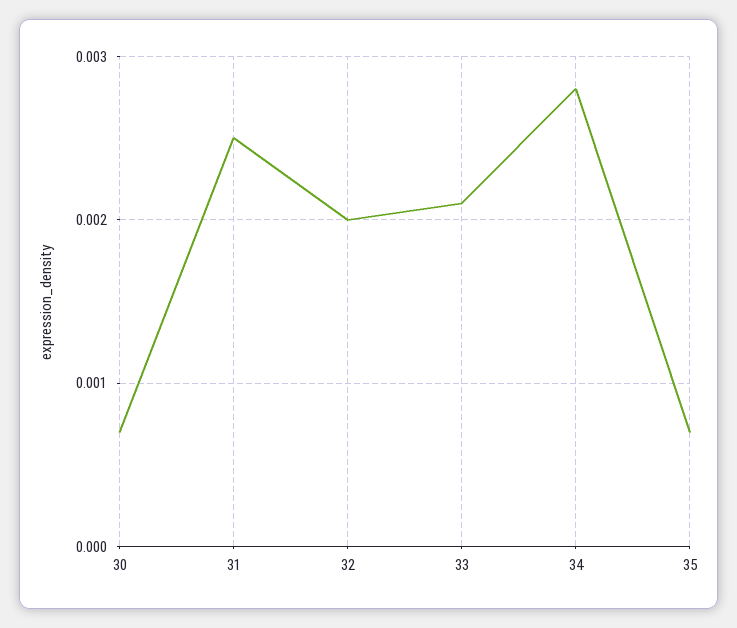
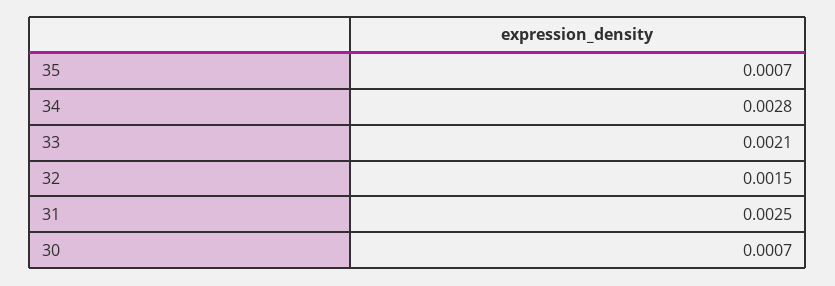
  {
    "30": 0.0007,
    "31": 0.0025,
-   "32": 0.002,
+   "32": 0.0015,
    "33": 0.0021,
    "34": 0.0028,
    "35": 0.0007
  }

